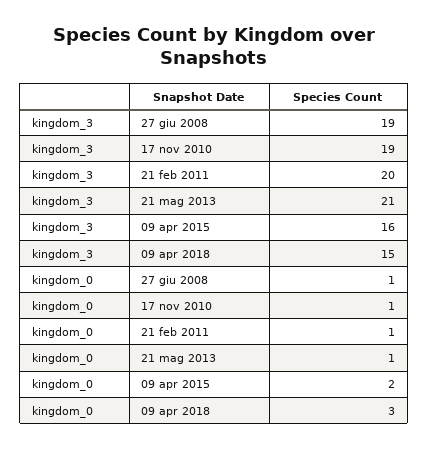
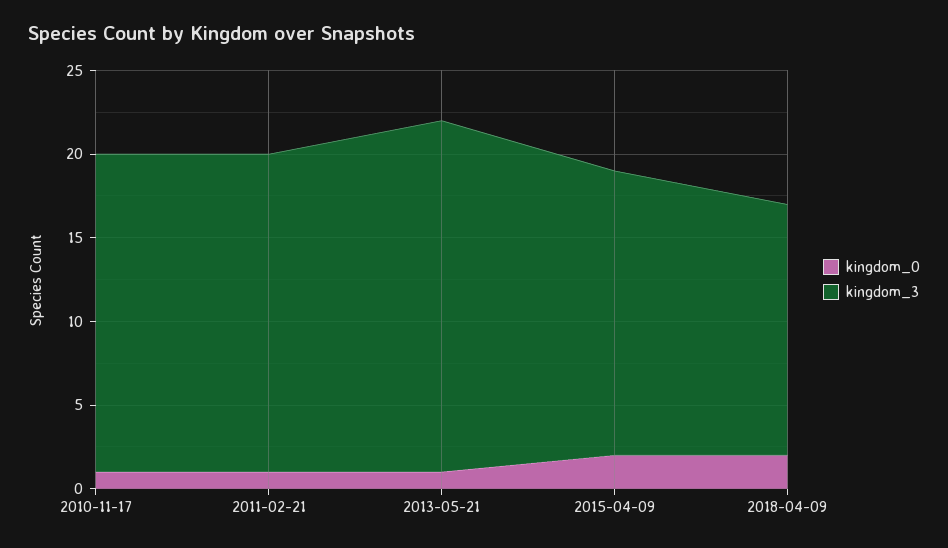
  {
    "kingdom_3": {
-     "27 giu 2008": 19,
      "17 nov 2010": 19,
-     "21 feb 2011": 20,
+     "21 feb 2011": 19,
      "21 mag 2013": 21,
-     "09 apr 2015": 16,
+     "09 apr 2015": 17,
      "09 apr 2018": 15
    },
    "kingdom_0": {
-     "27 giu 2008": 1,
      "17 nov 2010": 1,
      "21 feb 2011": 1,
      "21 mag 2013": 1,
      "09 apr 2015": 2,
-     "09 apr 2018": 3
+     "09 apr 2018": 2
    }
  }

